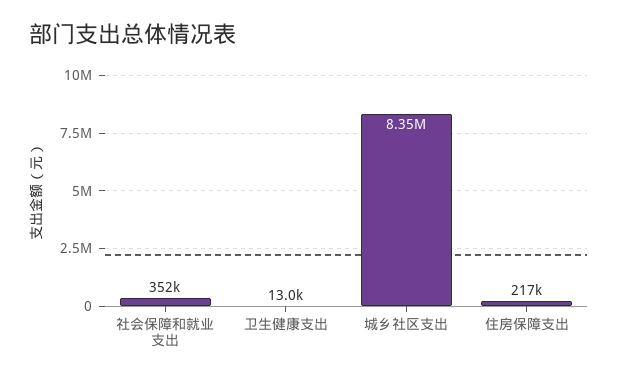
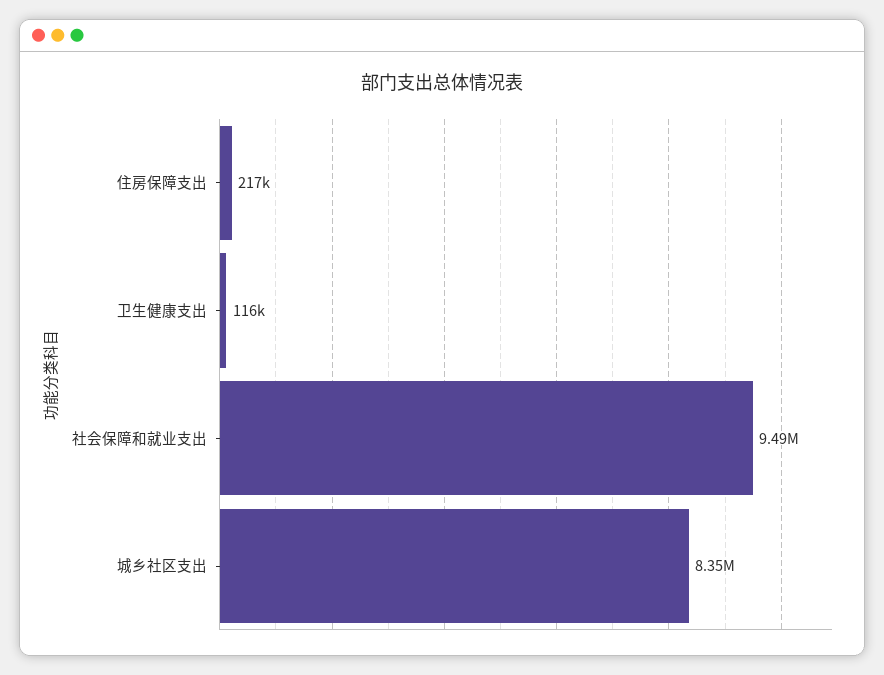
  {
-   "社会保障和就业支出": 352000,
+   "社会保障和就业支出": 9490000,
-   "卫生健康支出": 13000,
+   "卫生健康支出": 116000,
    "城乡社区支出": 8350000,
    "住房保障支出": 217000
  }

